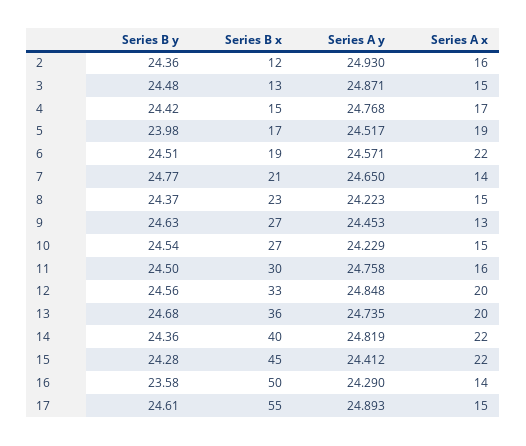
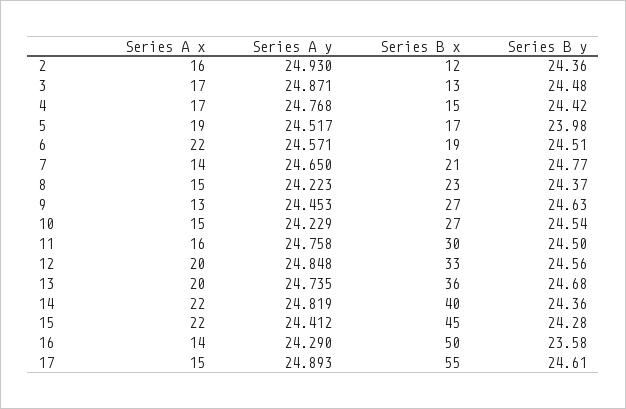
  {
    "Series B y": {
      "2": 24.36,
      "3": 24.48,
      "4": 24.42,
      "5": 23.98,
      "6": 24.51,
      "7": 24.77,
      "8": 24.37,
      "9": 24.63,
      "10": 24.54,
      "11": 24.5,
      "12": 24.56,
      "13": 24.68,
      "14": 24.36,
      "15": 24.28,
      "16": 23.58,
      "17": 24.61
    },
    "Series B x": {
      "2": 12,
      "3": 13,
      "4": 15,
      "5": 17,
      "6": 19,
      "7": 21,
      "8": 23,
      "9": 27,
      "10": 27,
      "11": 30,
      "12": 33,
      "13": 36,
      "14": 40,
      "15": 45,
      "16": 50,
      "17": 55
    },
    "Series A y": {
      "2": 24.93,
      "3": 24.871,
      "4": 24.768,
      "5": 24.517,
      "6": 24.571,
      "7": 24.65,
      "8": 24.223,
      "9": 24.453,
      "10": 24.229,
      "11": 24.758,
      "12": 24.848,
      "13": 24.735,
      "14": 24.819,
      "15": 24.412,
      "16": 24.29,
      "17": 24.893
    },
    "Series A x": {
      "2": 16,
-     "3": 15,
+     "3": 17,
      "4": 17,
      "5": 19,
      "6": 22,
      "7": 14,
      "8": 15,
      "9": 13,
      "10": 15,
      "11": 16,
      "12": 20,
      "13": 20,
      "14": 22,
      "15": 22,
      "16": 14,
      "17": 15
    }
  }

